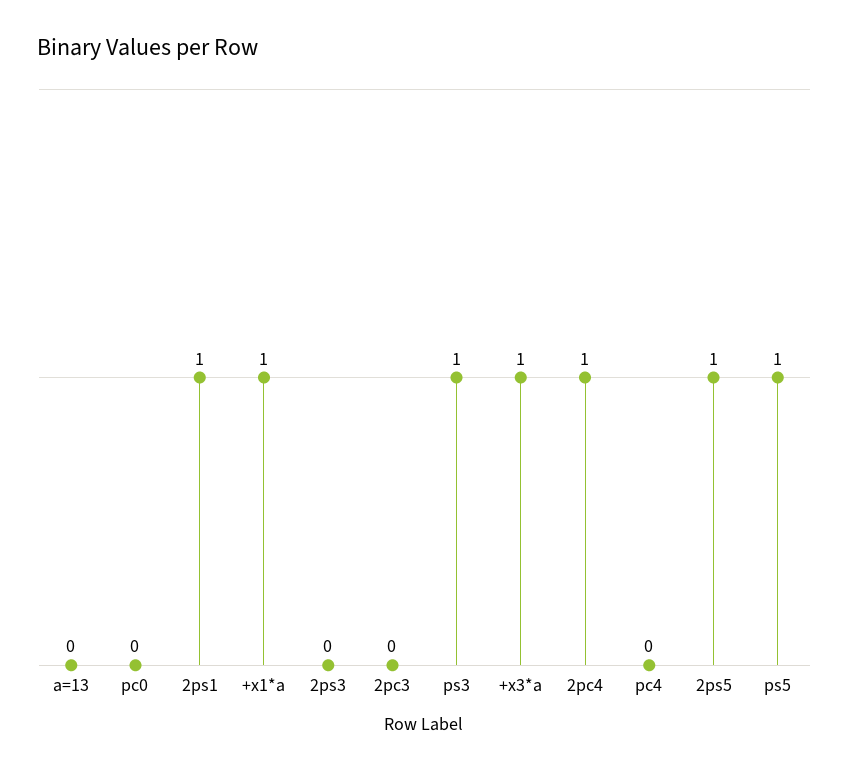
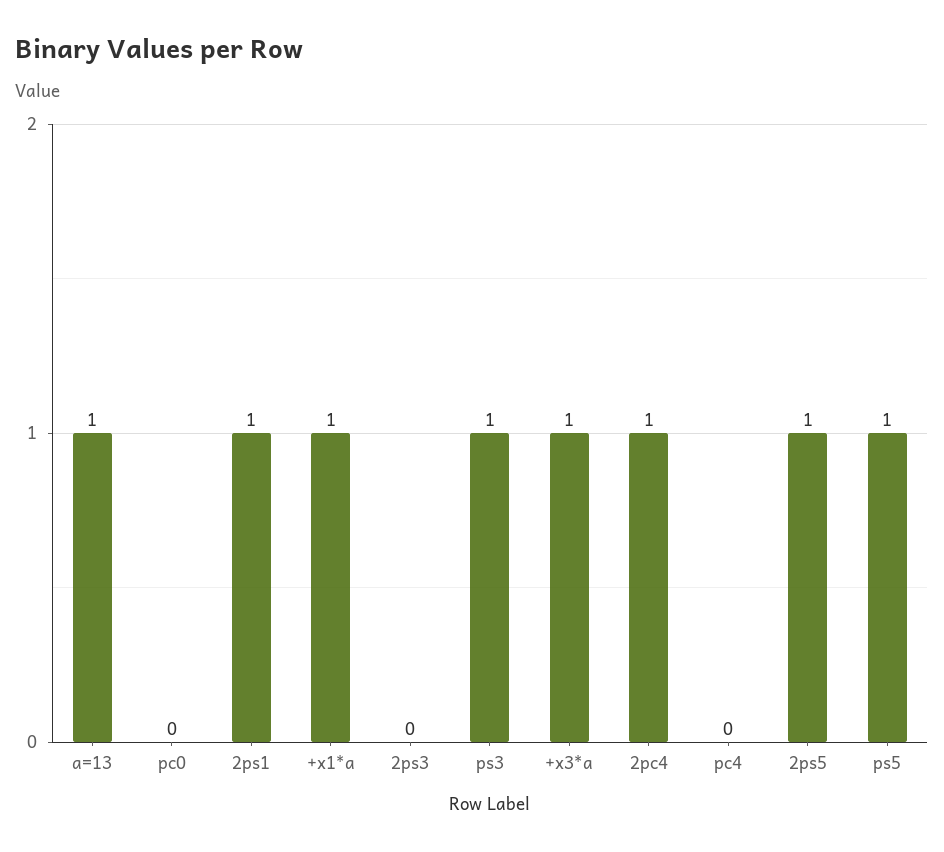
  {
-   "a=13": 0,
+   "a=13": 1,
    "pc0": 0,
    "2ps1": 1,
    "+x1*a": 1,
    "2ps3": 0,
-   "2pc3": 0,
    "ps3": 1,
    "+x3*a": 1,
    "2pc4": 1,
    "pc4": 0,
    "2ps5": 1,
    "ps5": 1
  }

